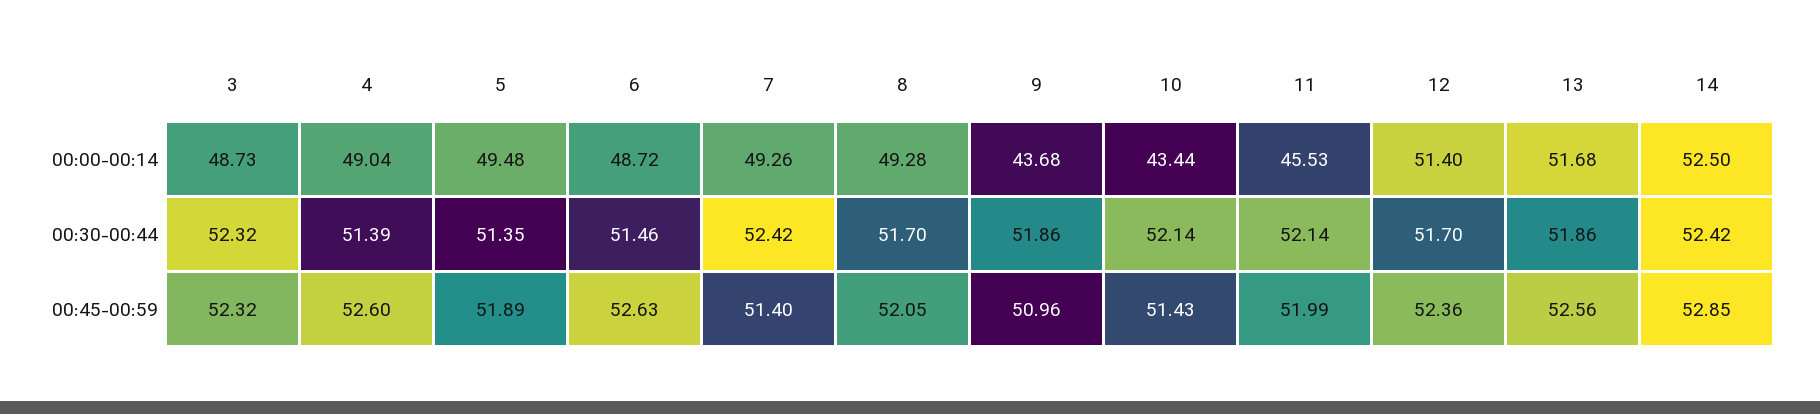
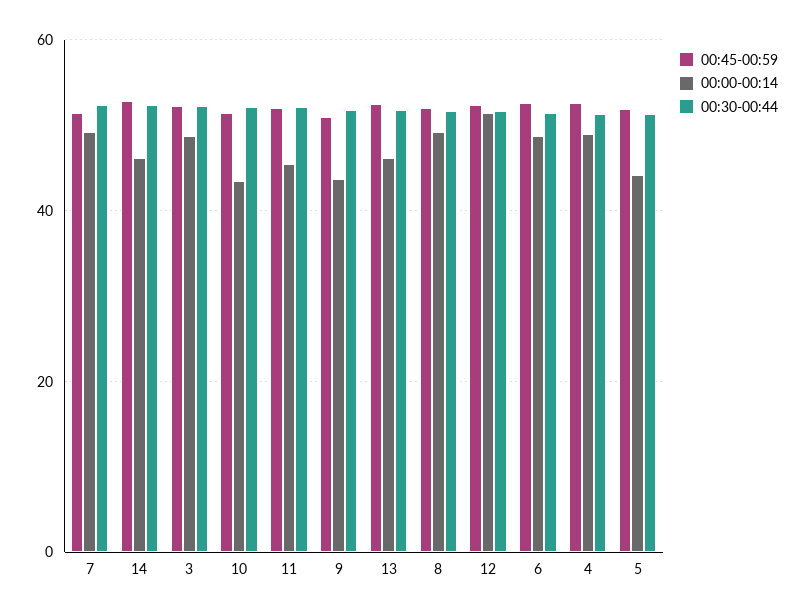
  {
    "00:00-00:14": {
      "3": 48.73,
      "4": 49.04,
-     "5": 49.48,
+     "5": 44,
      "6": 48.72,
      "7": 49.26,
      "8": 49.28,
      "9": 43.68,
      "10": 43.44,
      "11": 45.53,
      "12": 51.4,
-     "13": 51.68,
+     "13": 46,
-     "14": 52.5
+     "14": 46
    },
    "00:30-00:44": {
      "3": 52.32,
      "4": 51.39,
      "5": 51.35,
      "6": 51.46,
      "7": 52.42,
      "8": 51.7,
      "9": 51.86,
      "10": 52.14,
      "11": 52.14,
      "12": 51.7,
      "13": 51.86,
      "14": 52.42
    },
    "00:45-00:59": {
      "3": 52.32,
      "4": 52.6,
      "5": 51.89,
      "6": 52.63,
      "7": 51.4,
      "8": 52.05,
      "9": 50.96,
      "10": 51.43,
      "11": 51.99,
      "12": 52.36,
      "13": 52.56,
      "14": 52.85
    }
  }

